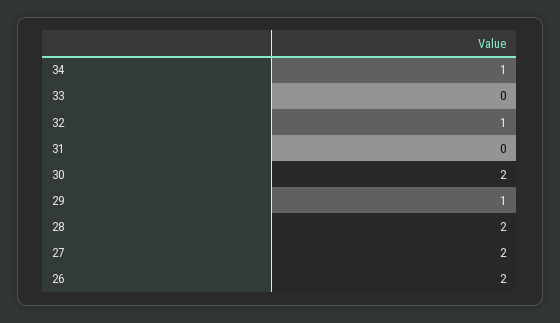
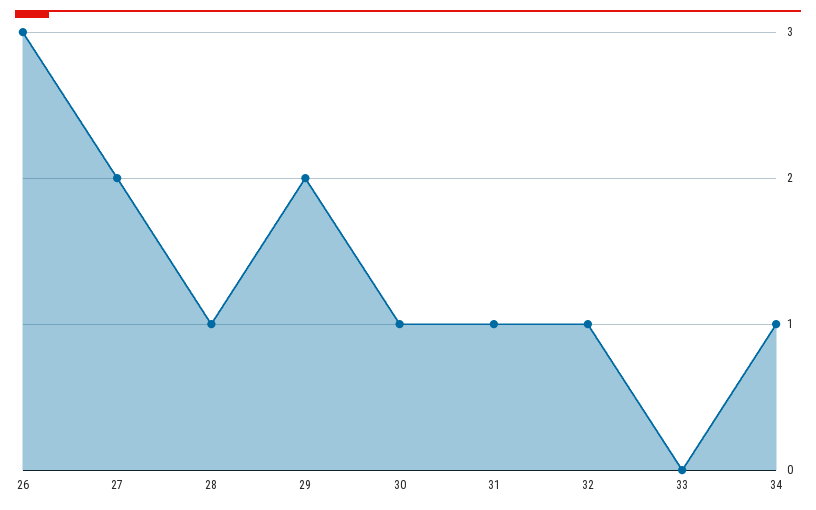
  {
    "34": 1,
    "33": 0,
    "32": 1,
-   "31": 0,
+   "31": 1,
-   "30": 2,
+   "30": 1,
-   "29": 1,
+   "29": 2,
-   "28": 2,
+   "28": 1,
    "27": 2,
-   "26": 2
+   "26": 3
  }

